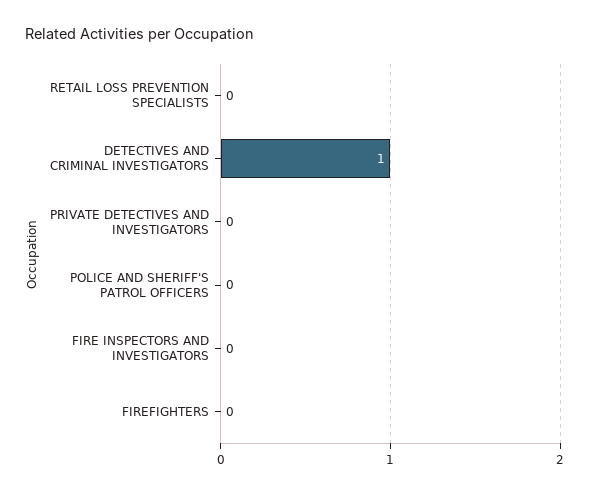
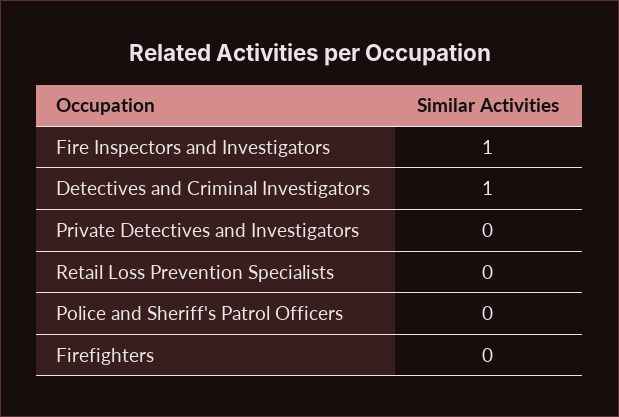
  {
    "RETAIL LOSS PREVENTION SPECIALISTS": 0,
    "DETECTIVES AND CRIMINAL INVESTIGATORS": 1,
    "PRIVATE DETECTIVES AND INVESTIGATORS": 0,
    "POLICE AND SHERIFF'S PATROL OFFICERS": 0,
-   "FIRE INSPECTORS AND INVESTIGATORS": 0,
+   "FIRE INSPECTORS AND INVESTIGATORS": 1,
    "FIREFIGHTERS": 0
  }

